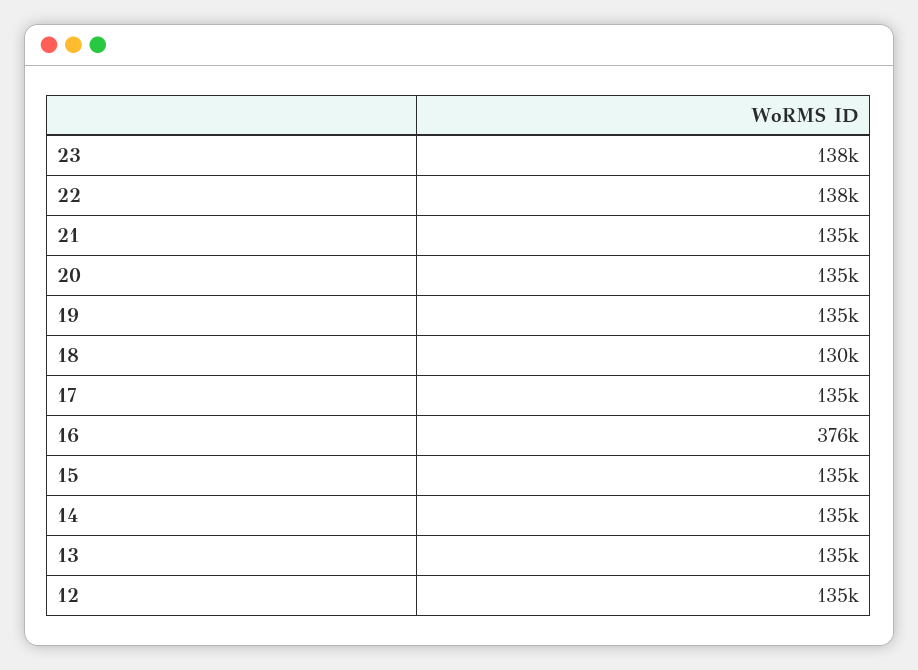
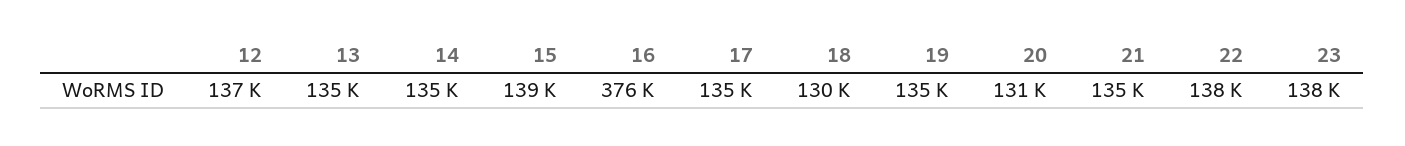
  {
    "23": 138000,
    "22": 138000,
    "21": 135000,
-   "20": 135000,
+   "20": 131000,
    "19": 135000,
    "18": 130000,
    "17": 135000,
    "16": 376000,
-   "15": 135000,
+   "15": 139000,
    "14": 135000,
    "13": 135000,
-   "12": 135000
+   "12": 137000
  }

